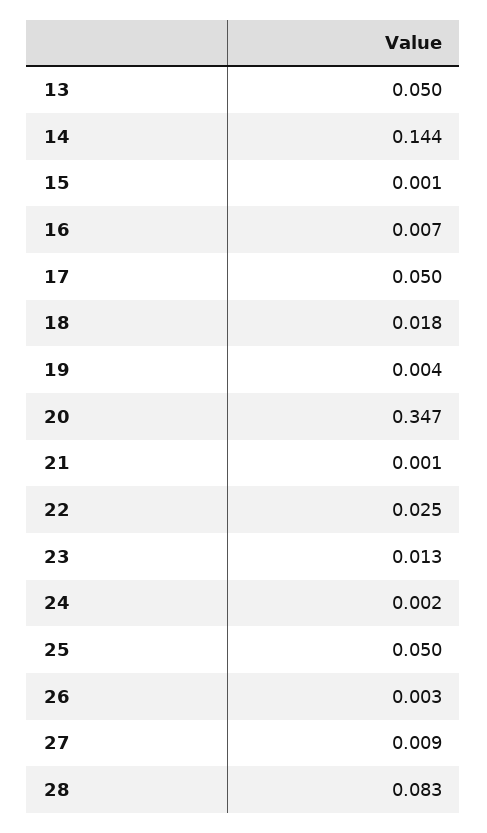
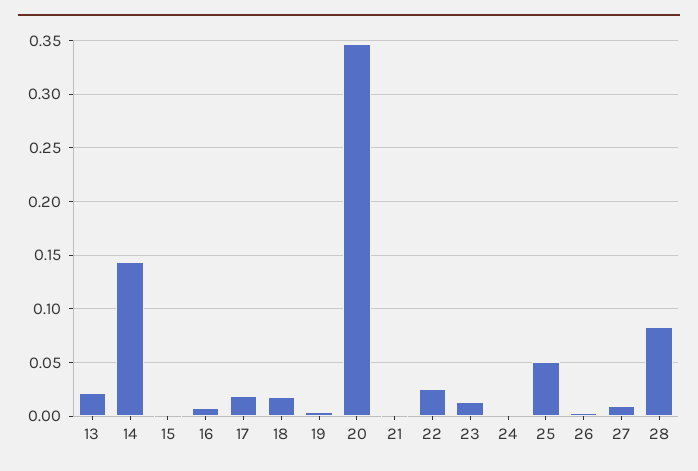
  {
-   "13": 0.05,
+   "13": 0.02,
    "14": 0.144,
    "15": 0.001,
    "16": 0.007,
-   "17": 0.05,
+   "17": 0.02,
    "18": 0.018,
    "19": 0.004,
    "20": 0.347,
    "21": 0.001,
    "22": 0.025,
    "23": 0.013,
    "24": 0.002,
    "25": 0.05,
    "26": 0.003,
    "27": 0.009,
    "28": 0.083
  }

